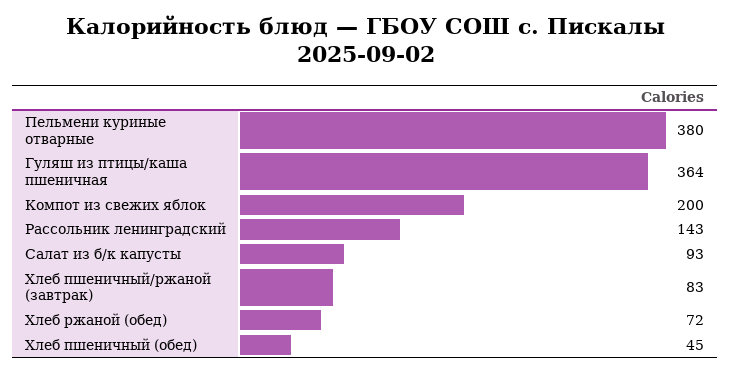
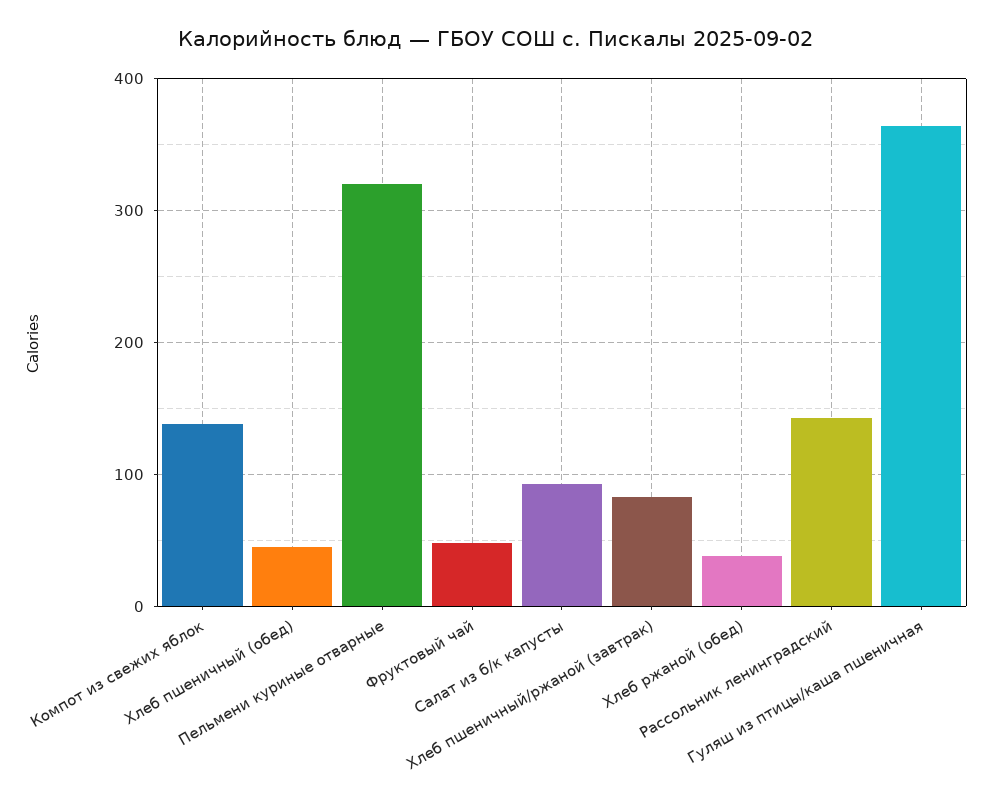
  {
-   "Пельмени куриные отварные": 380,
+   "Пельмени куриные отварные": 320,
    "Гуляш из птицы/каша пшеничная": 364,
-   "Компот из свежих яблок": 200,
+   "Компот из свежих яблок": 140,
    "Рассольник ленинградский": 143,
    "Салат из б/к капусты": 93,
    "Хлеб пшеничный/ржаной (завтрак)": 83,
-   "Хлеб ржаной (обед)": 72,
+   "Хлеб ржаной (обед)": 40,
-   "Хлеб пшеничный (обед)": 45
+   "Хлеб пшеничный (обед)": 45,
+   "Фруктовый чай": 50
  }

